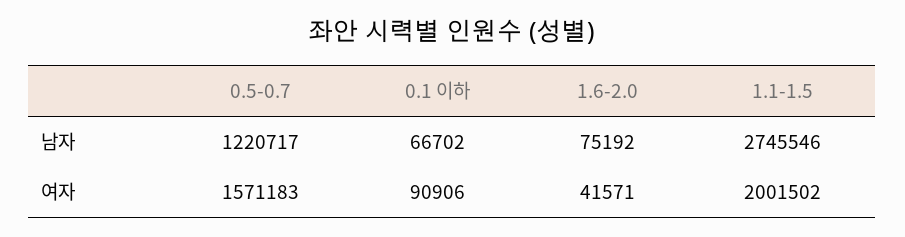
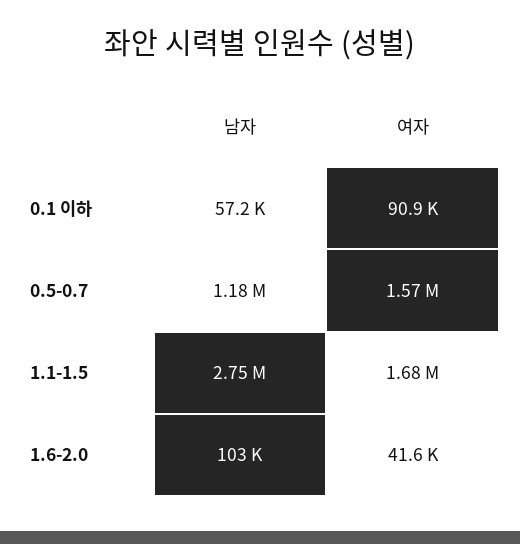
  {
    "0.5-0.7": {
-     "남자": 1220717,
+     "남자": 1180000,
      "여자": 1571183
    },
    "0.1 이하": {
-     "남자": 66702,
+     "남자": 57200,
      "여자": 90906
    },
    "1.6-2.0": {
-     "남자": 75192,
+     "남자": 103000,
      "여자": 41571
    },
    "1.1-1.5": {
      "남자": 2745546,
-     "여자": 2001502
+     "여자": 1680000
    }
  }

